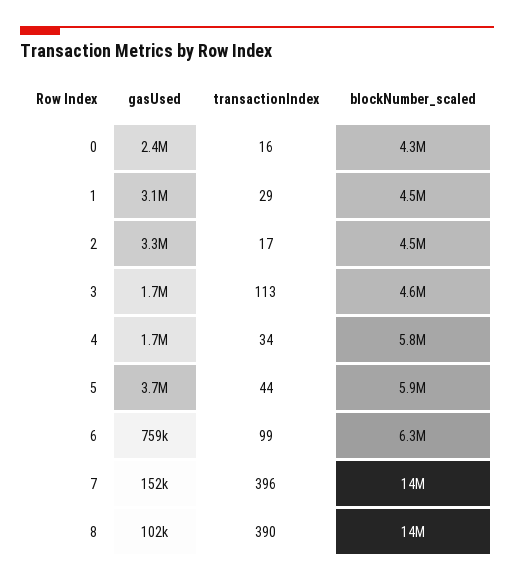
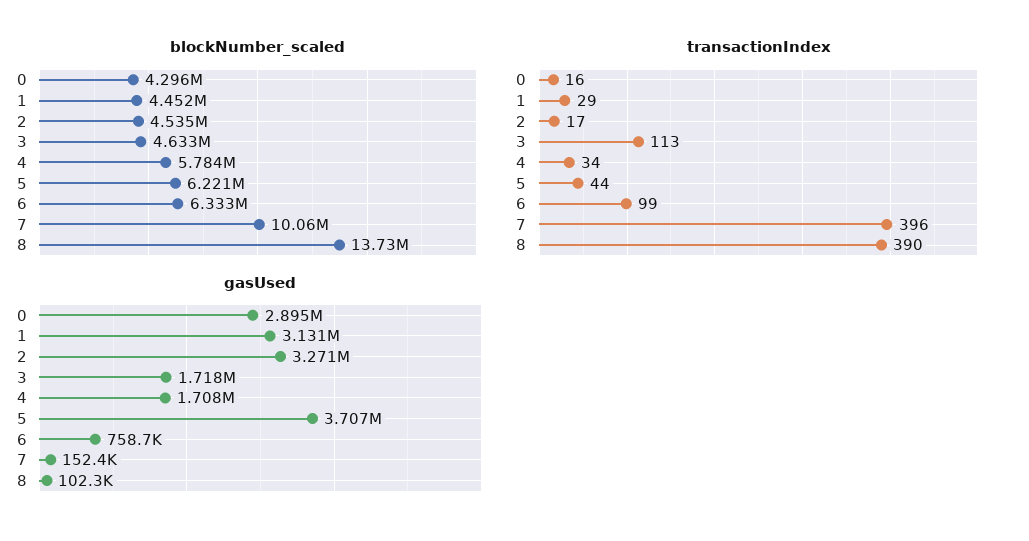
  {
    "gasUsed": {
-     "0": 2400000,
+     "0": 2895000,
      "1": 3131000,
      "2": 3271000,
      "3": 1718000,
      "4": 1708000,
      "5": 3707000,
      "6": 758700,
      "7": 152400,
      "8": 102300
    },
    "transactionIndex": {
      "0": 16,
      "1": 29,
      "2": 17,
      "3": 113,
      "4": 34,
      "5": 44,
      "6": 99,
      "7": 396,
      "8": 390
    },
    "blockNumber_scaled": {
      "0": 4296000,
      "1": 4452000,
      "2": 4535000,
      "3": 4633000,
      "4": 5784000,
-     "5": 5900000,
+     "5": 6221000,
      "6": 6333000,
-     "7": 14000000,
+     "7": 10060000,
      "8": 13730000
    }
  }

